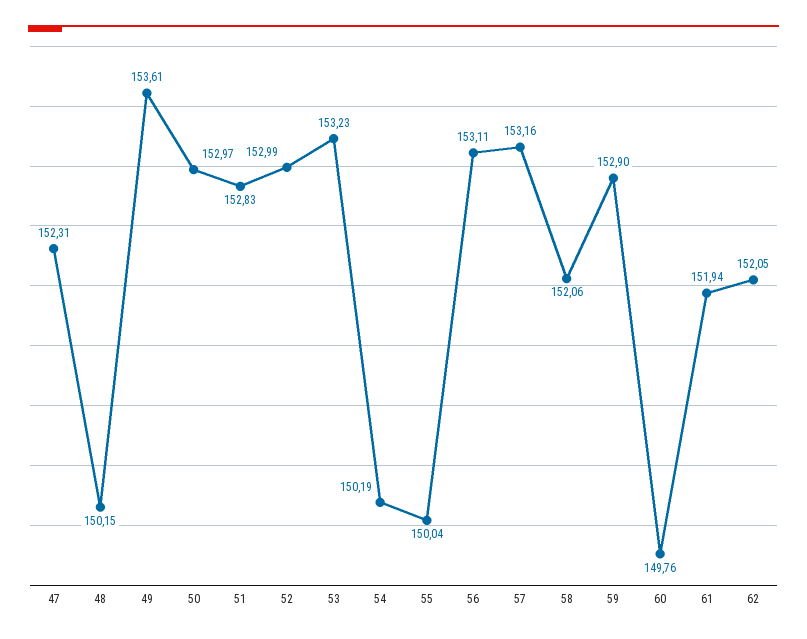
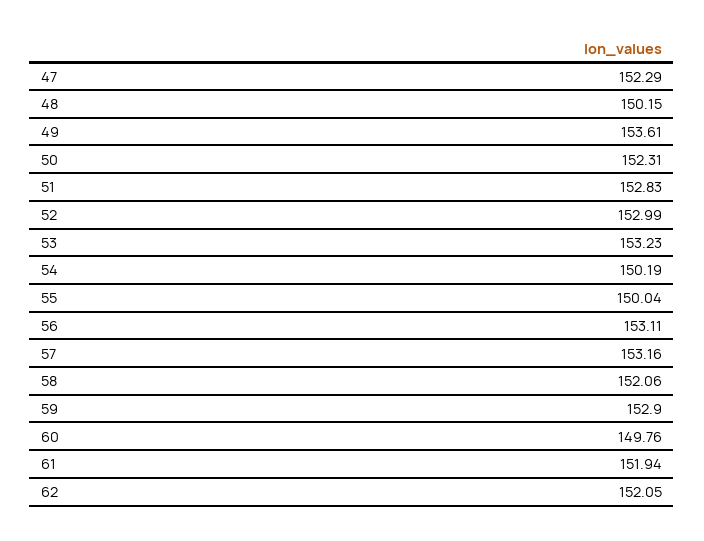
  {
-   "47": 152.31,
+   "47": 152.29,
    "48": 150.15,
    "49": 153.61,
-   "50": 152.97,
+   "50": 152.31,
    "51": 152.83,
    "52": 152.99,
    "53": 153.23,
    "54": 150.19,
    "55": 150.04,
    "56": 153.11,
    "57": 153.16,
    "58": 152.06,
    "59": 152.9,
    "60": 149.76,
    "61": 151.94,
    "62": 152.05
  }

